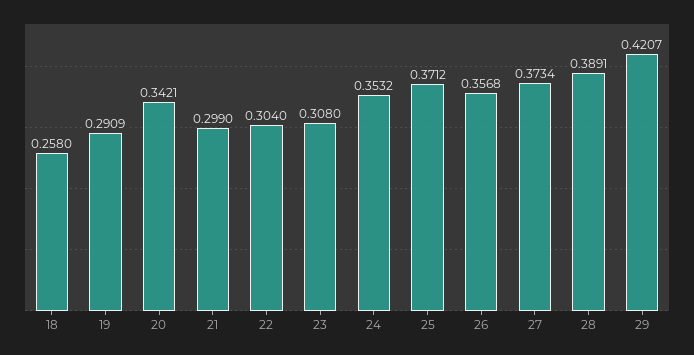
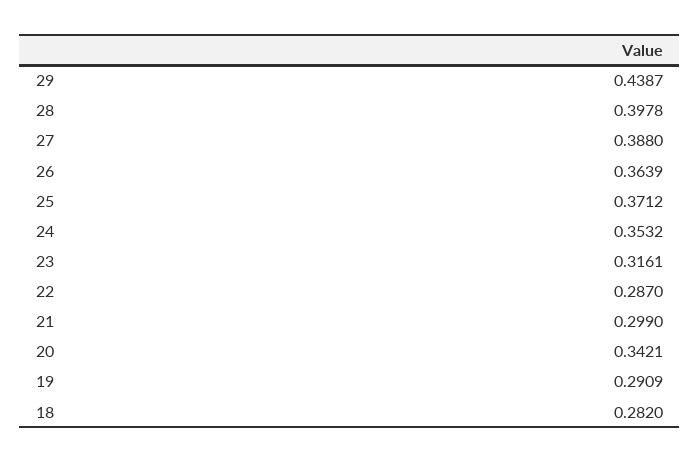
  {
-   "18": 0.258,
+   "18": 0.282,
    "19": 0.2909,
    "20": 0.3421,
    "21": 0.299,
-   "22": 0.304,
+   "22": 0.287,
-   "23": 0.308,
+   "23": 0.3161,
    "24": 0.3532,
    "25": 0.3712,
-   "26": 0.3568,
+   "26": 0.3639,
-   "27": 0.3734,
+   "27": 0.388,
-   "28": 0.3891,
+   "28": 0.3978,
-   "29": 0.4207
+   "29": 0.4387
  }

